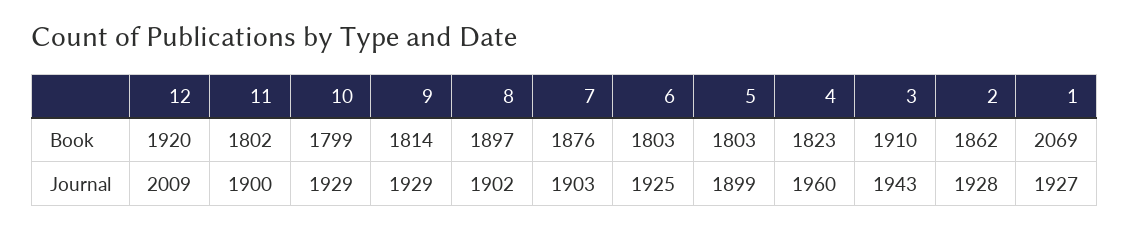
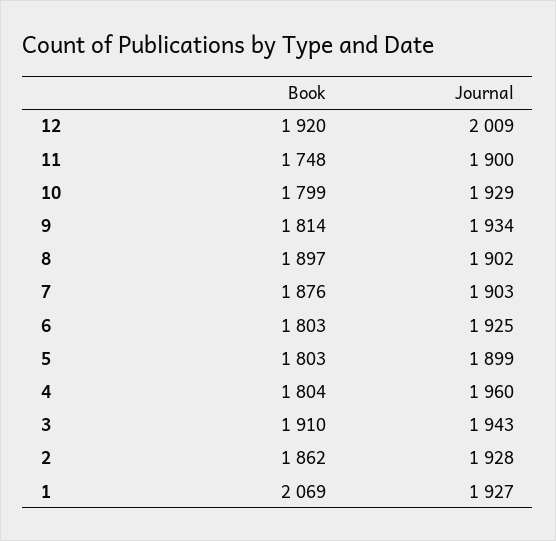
  {
    "12": {
      "Book": 1920,
      "Journal": 2009
    },
    "11": {
-     "Book": 1802,
+     "Book": 1748,
      "Journal": 1900
    },
    "10": {
      "Book": 1799,
      "Journal": 1929
    },
    "9": {
      "Book": 1814,
-     "Journal": 1929
+     "Journal": 1934
    },
    "8": {
      "Book": 1897,
      "Journal": 1902
    },
    "7": {
      "Book": 1876,
      "Journal": 1903
    },
    "6": {
      "Book": 1803,
      "Journal": 1925
    },
    "5": {
      "Book": 1803,
      "Journal": 1899
    },
    "4": {
-     "Book": 1823,
+     "Book": 1804,
      "Journal": 1960
    },
    "3": {
      "Book": 1910,
      "Journal": 1943
    },
    "2": {
      "Book": 1862,
      "Journal": 1928
    },
    "1": {
      "Book": 2069,
      "Journal": 1927
    }
  }

